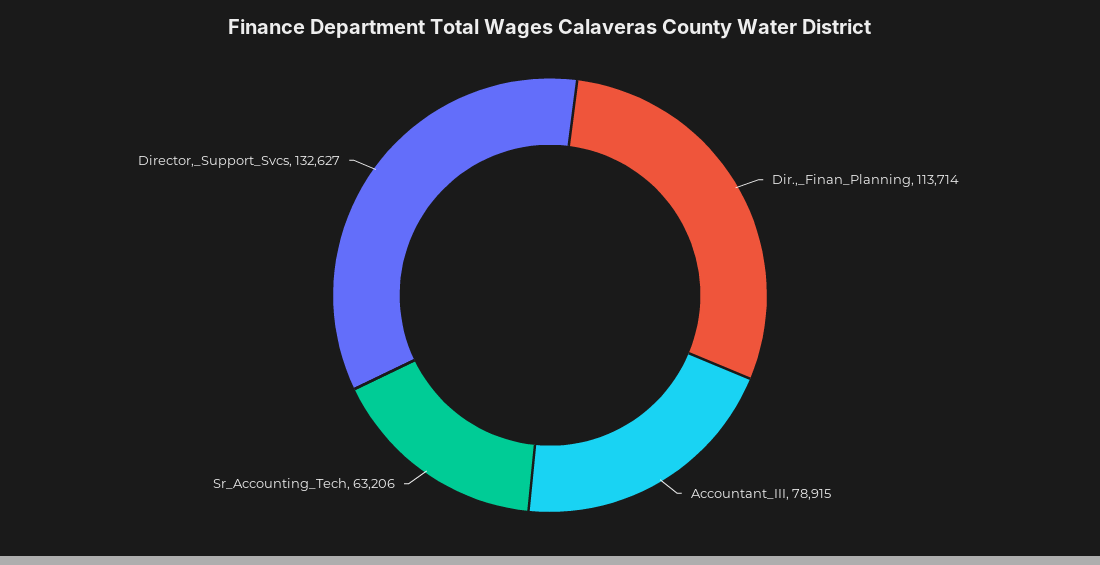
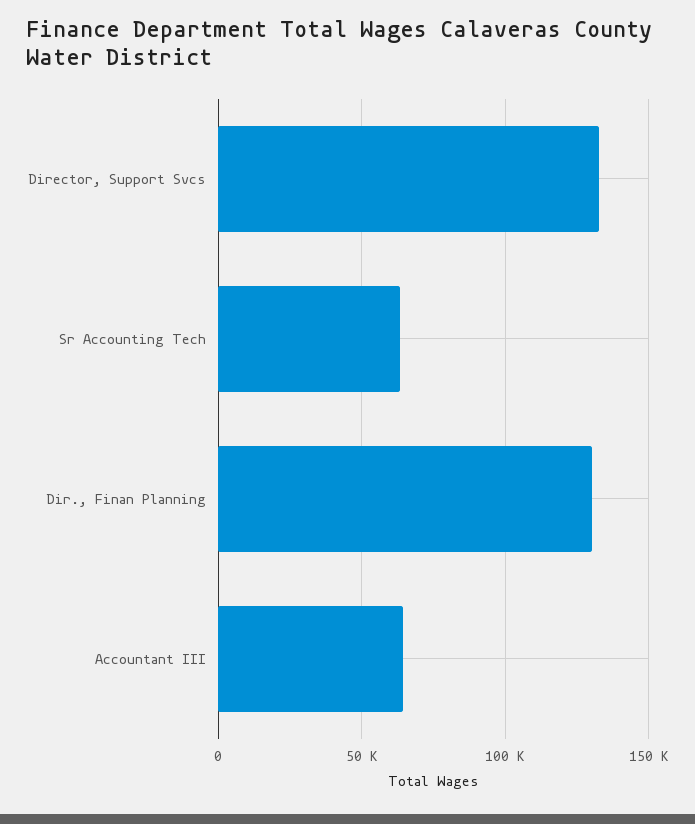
  {
-   "Dir.,_Finan_Planning": 113714,
+   "Dir.,_Finan_Planning": 130000,
-   "Accountant_III": 78915,
+   "Accountant_III": 65000,
    "Sr_Accounting_Tech": 63206,
    "Director,_Support_Svcs": 132627
  }

